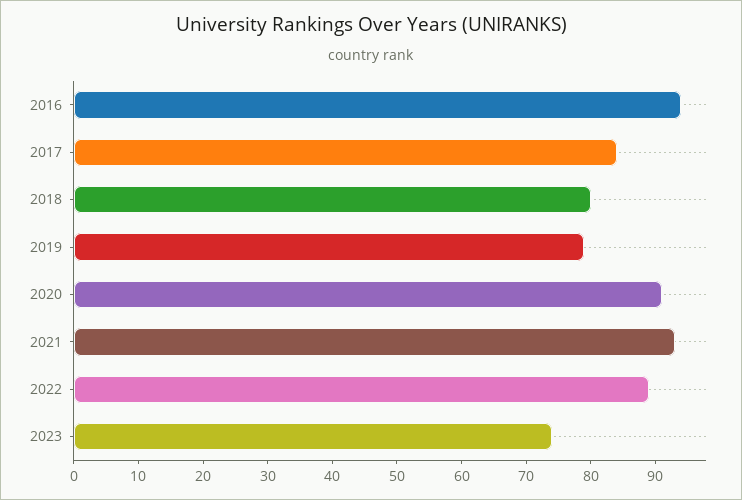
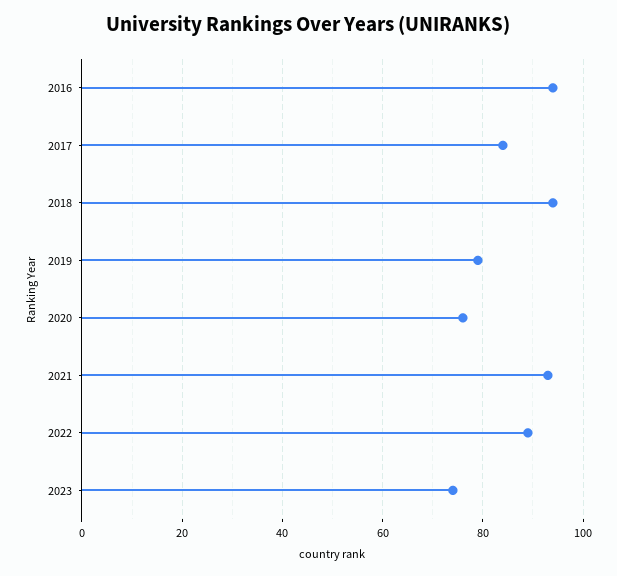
  {
    "2016": 95,
    "2017": 85,
-   "2018": 80,
+   "2018": 95,
    "2019": 80,
-   "2020": 90,
+   "2020": 75,
    "2021": 95,
    "2022": 90,
    "2023": 75
  }

